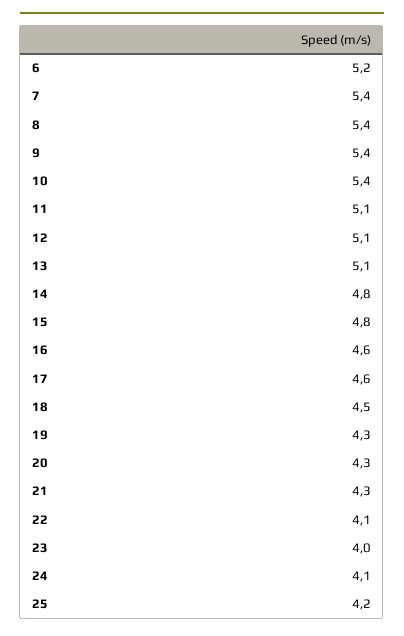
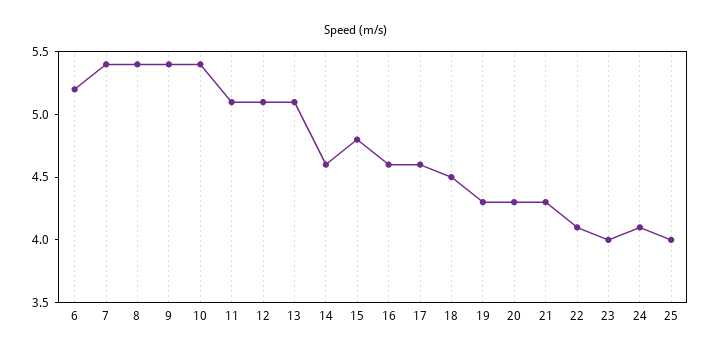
  {
    "6": 5.2,
    "7": 5.4,
    "8": 5.4,
    "9": 5.4,
    "10": 5.4,
    "11": 5.1,
    "12": 5.1,
    "13": 5.1,
-   "14": 4.8,
+   "14": 4.6,
    "15": 4.8,
    "16": 4.6,
    "17": 4.6,
    "18": 4.5,
    "19": 4.3,
    "20": 4.3,
    "21": 4.3,
    "22": 4.1,
    "23": 4,
    "24": 4.1,
-   "25": 4.2
+   "25": 4
  }

